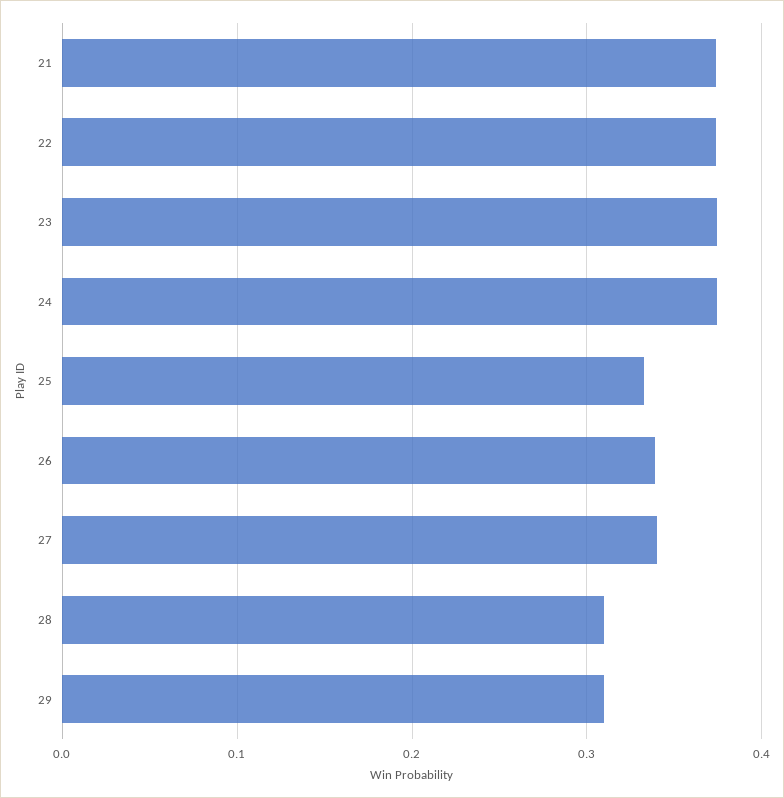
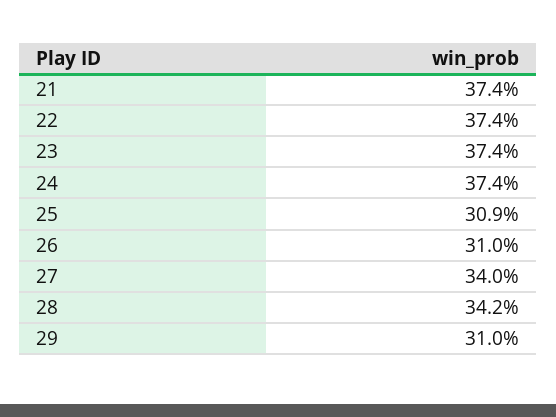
  {
    "21": 0.374,
    "22": 0.374,
    "23": 0.374,
    "24": 0.374,
-   "25": 0.33,
+   "25": 0.309,
-   "26": 0.34,
+   "26": 0.31,
    "27": 0.34,
-   "28": 0.31,
+   "28": 0.342,
    "29": 0.31
  }

